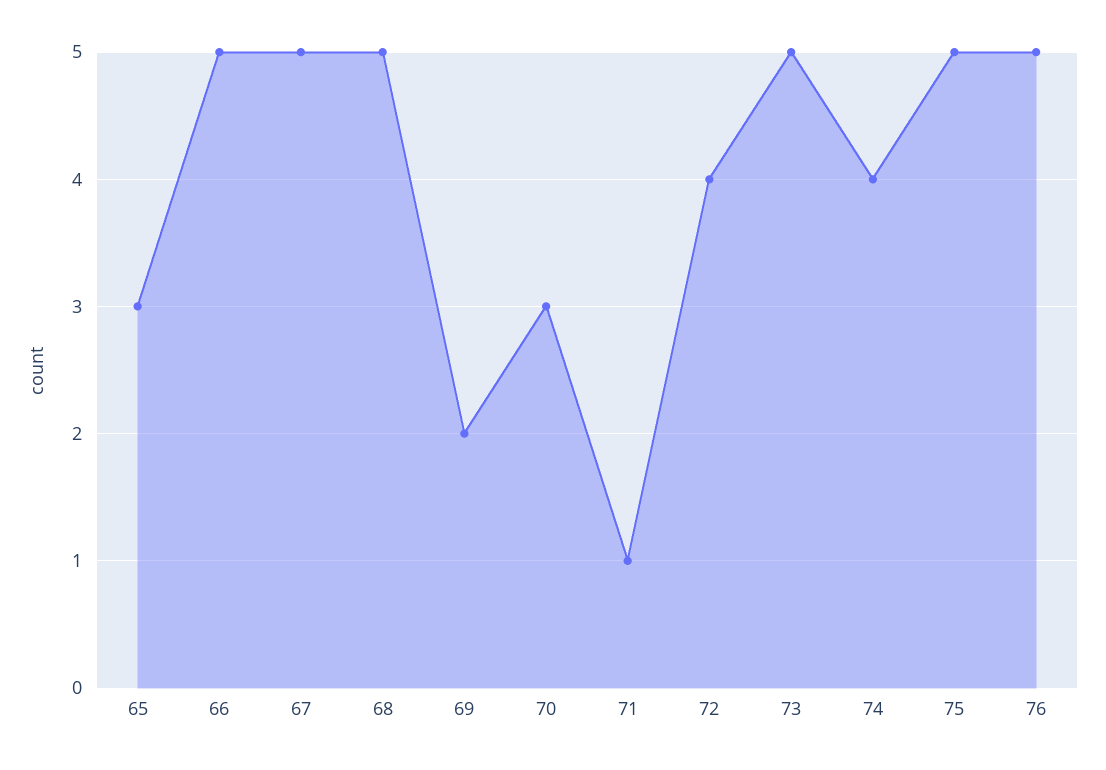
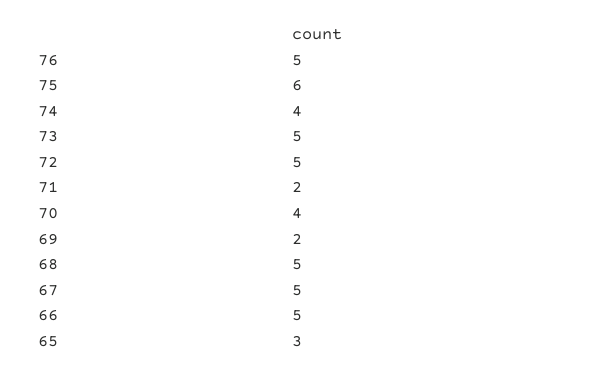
  {
    "65": 3,
    "66": 5,
    "67": 5,
    "68": 5,
    "69": 2,
-   "70": 3,
+   "70": 4,
-   "71": 1,
+   "71": 2,
-   "72": 4,
+   "72": 5,
    "73": 5,
    "74": 4,
-   "75": 5,
+   "75": 6,
    "76": 5
  }

